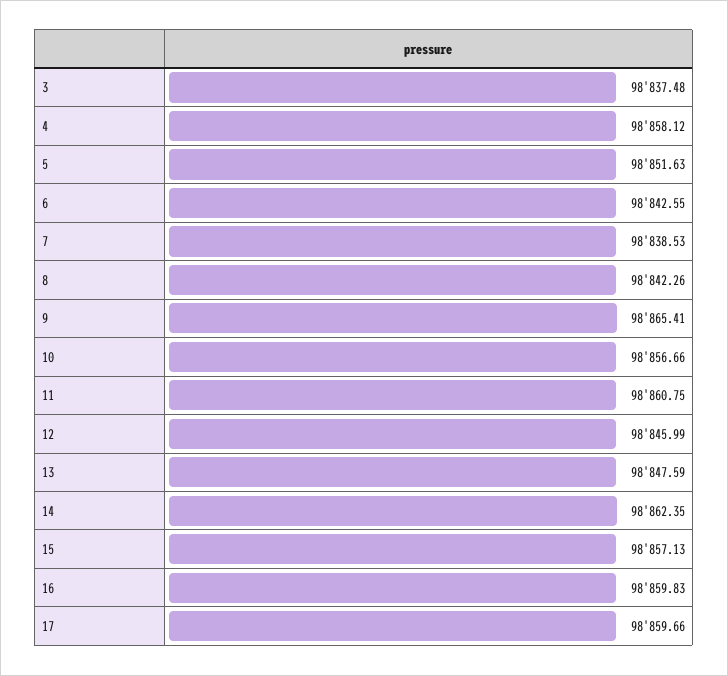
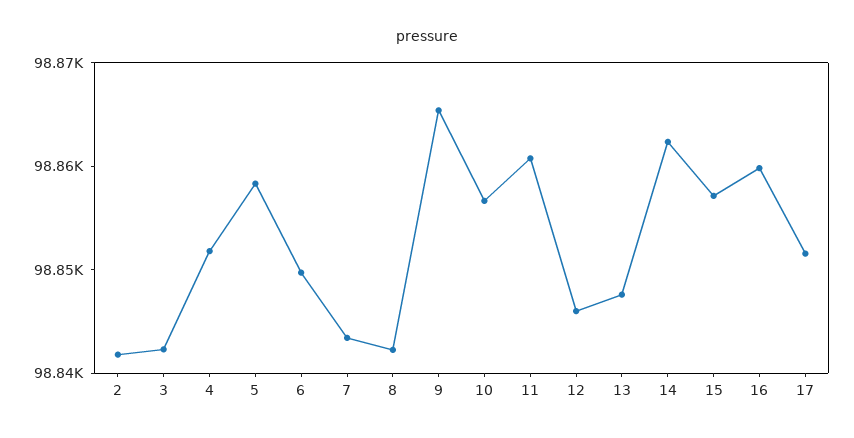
  {
-   "3": 98837.48,
+   "3": 98842,
-   "4": 98858.12,
+   "4": 98852,
-   "5": 98851.63,
+   "5": 98858,
-   "6": 98842.55,
+   "6": 98850,
-   "7": 98838.53,
+   "7": 98844,
    "8": 98842.26,
    "9": 98865.41,
    "10": 98856.66,
    "11": 98860.75,
    "12": 98845.99,
    "13": 98847.59,
    "14": 98862.35,
    "15": 98857.13,
    "16": 98859.83,
-   "17": 98859.66
+   "17": 98852,
+   "2": 98842
  }

